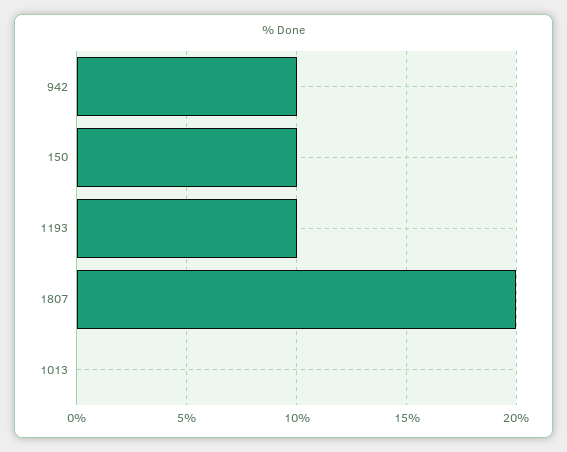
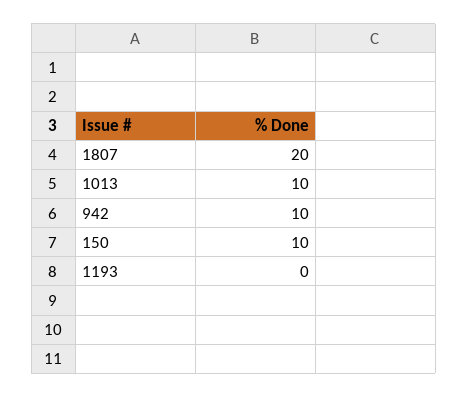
  {
    "942": 10,
    "150": 10,
-   "1193": 10,
+   "1193": 0,
    "1807": 20,
-   "1013": 0
+   "1013": 10
  }

